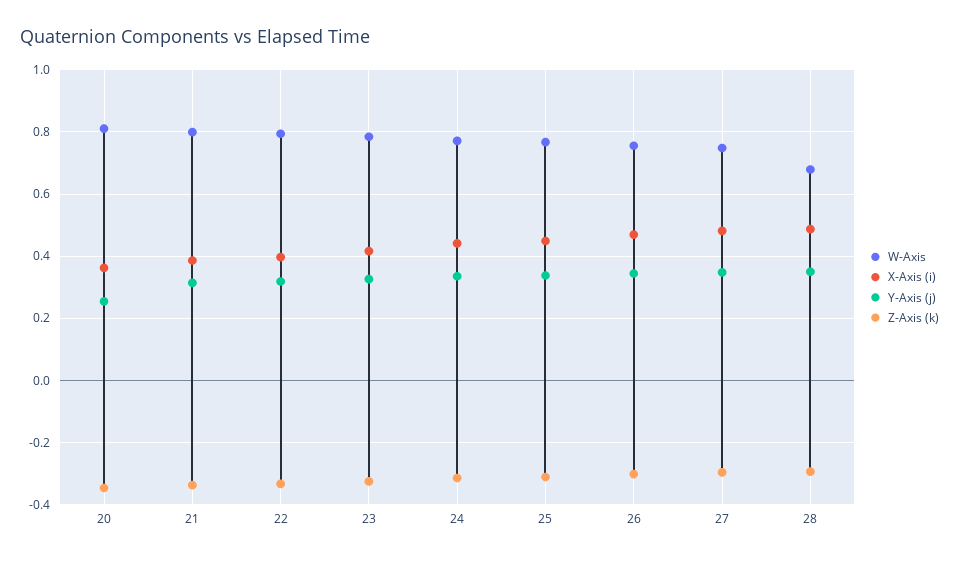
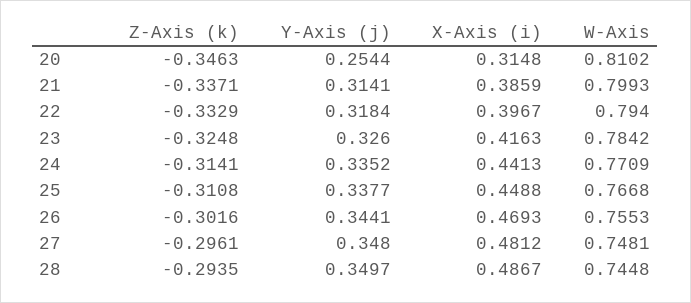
  {
    "W-Axis": {
      "20": 0.8102,
      "21": 0.7993,
      "22": 0.794,
      "23": 0.7842,
      "24": 0.7709,
      "25": 0.7668,
      "26": 0.7553,
      "27": 0.7481,
-     "28": 0.68
+     "28": 0.7448
    },
    "X-Axis (i)": {
-     "20": 0.36,
+     "20": 0.3148,
      "21": 0.3859,
      "22": 0.3967,
      "23": 0.4163,
      "24": 0.4413,
      "25": 0.4488,
      "26": 0.4693,
      "27": 0.4812,
      "28": 0.4867
    },
    "Y-Axis (j)": {
      "20": 0.2544,
      "21": 0.3141,
      "22": 0.3184,
      "23": 0.326,
      "24": 0.3352,
      "25": 0.3377,
      "26": 0.3441,
      "27": 0.348,
      "28": 0.3497
    },
    "Z-Axis (k)": {
      "20": -0.3463,
      "21": -0.3371,
      "22": -0.3329,
      "23": -0.3248,
      "24": -0.3141,
      "25": -0.3108,
      "26": -0.3016,
      "27": -0.2961,
      "28": -0.2935
    }
  }

